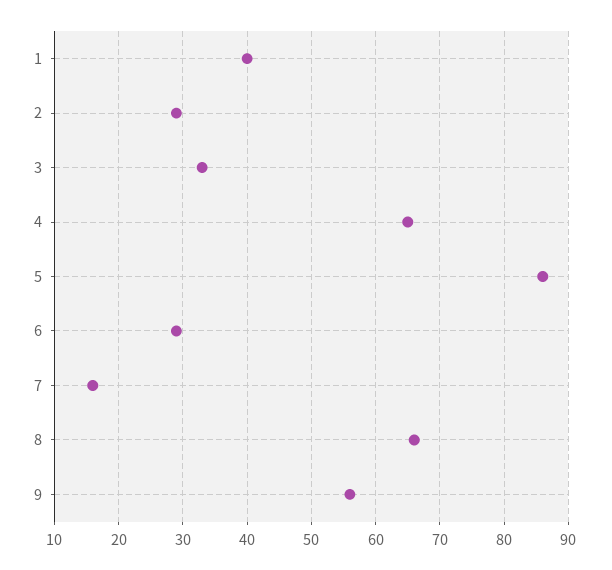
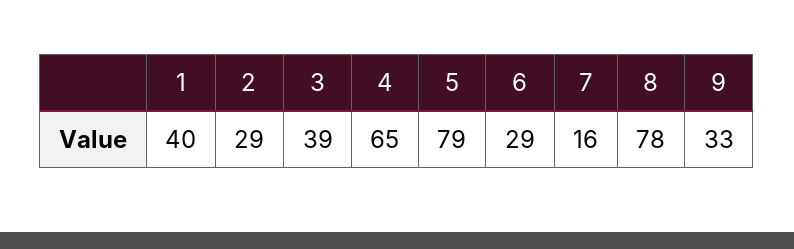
  {
    "1": 40,
    "2": 29,
-   "3": 33,
+   "3": 39,
    "4": 65,
-   "5": 86,
+   "5": 79,
    "6": 29,
    "7": 16,
-   "8": 66,
+   "8": 78,
-   "9": 56
+   "9": 33
  }

